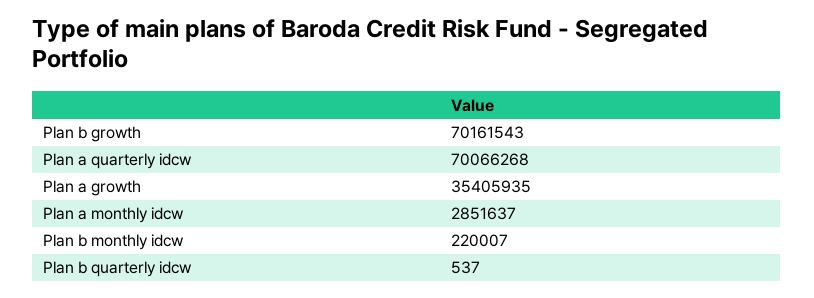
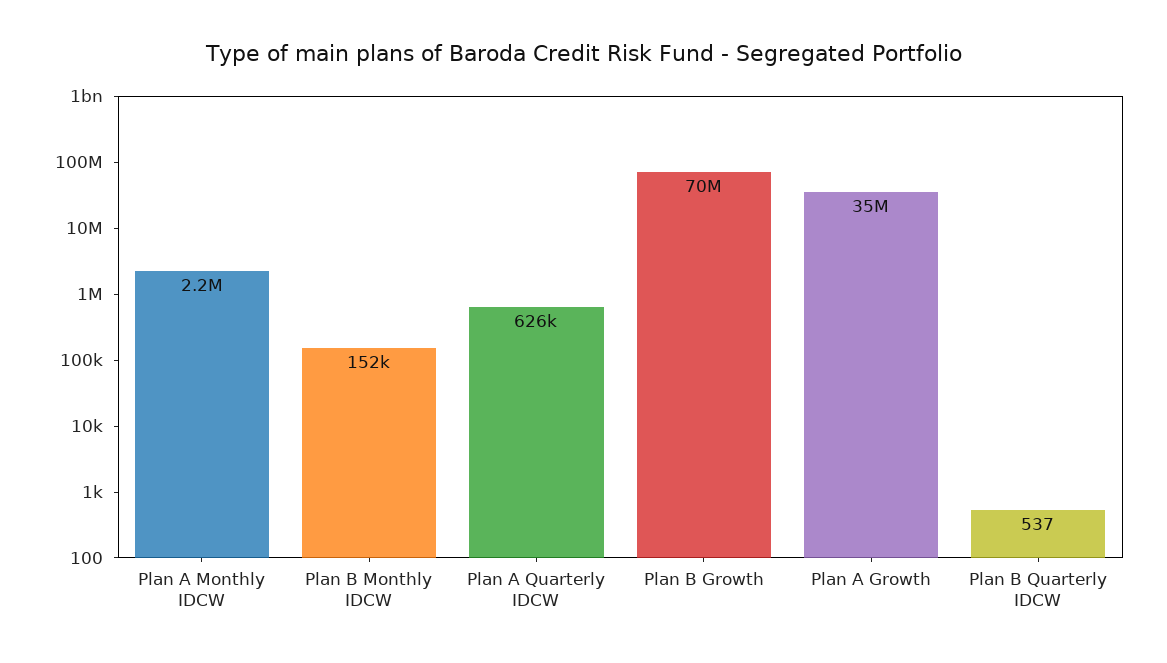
  {
    "Plan b growth": 70161543,
-   "Plan a quarterly idcw": 70066268,
+   "Plan a quarterly idcw": 626000,
    "Plan a growth": 35405935,
-   "Plan a monthly idcw": 2851637,
+   "Plan a monthly idcw": 2200000,
-   "Plan b monthly idcw": 220007,
+   "Plan b monthly idcw": 152000,
    "Plan b quarterly idcw": 537
  }

